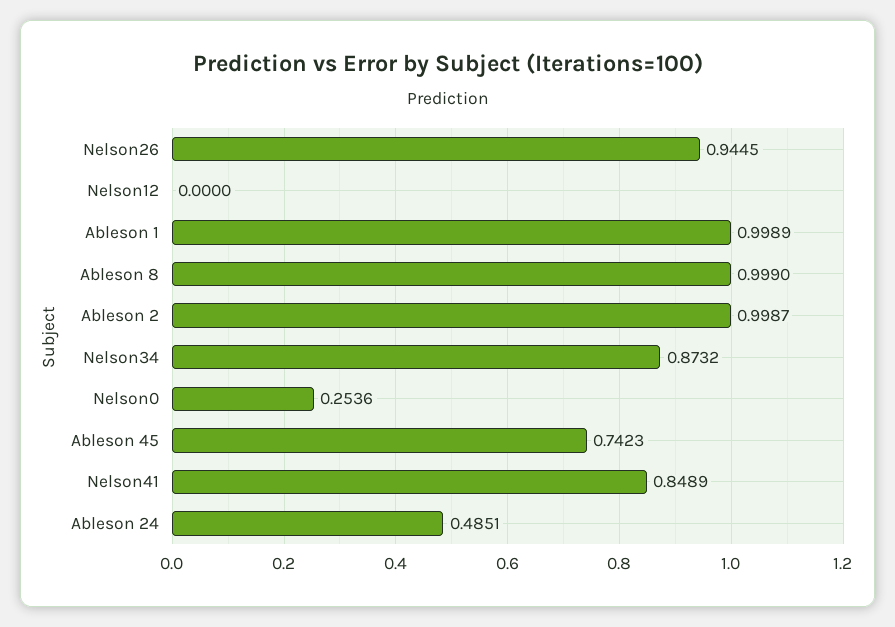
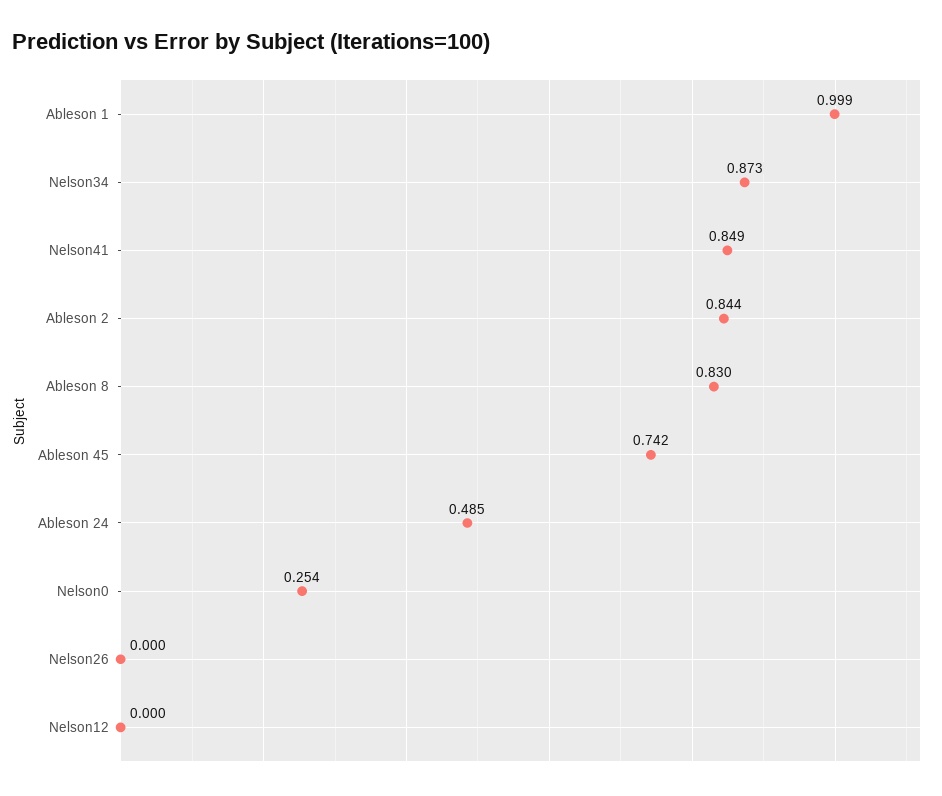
  {
-   "Nelson26": 0.9445,
+   "Nelson26": 0,
    "Nelson12": 0,
    "Ableson 1": 0.9989,
-   "Ableson 8": 0.999,
+   "Ableson 8": 0.83,
-   "Ableson 2": 0.9987,
+   "Ableson 2": 0.844,
    "Nelson34": 0.8732,
    "Nelson0": 0.2536,
    "Ableson 45": 0.7423,
    "Nelson41": 0.8489,
    "Ableson 24": 0.4851
  }

